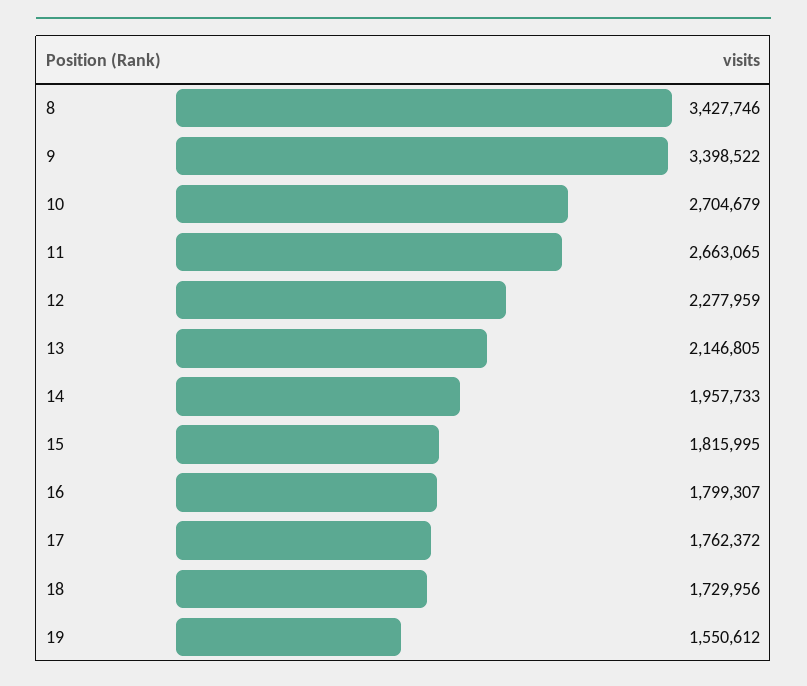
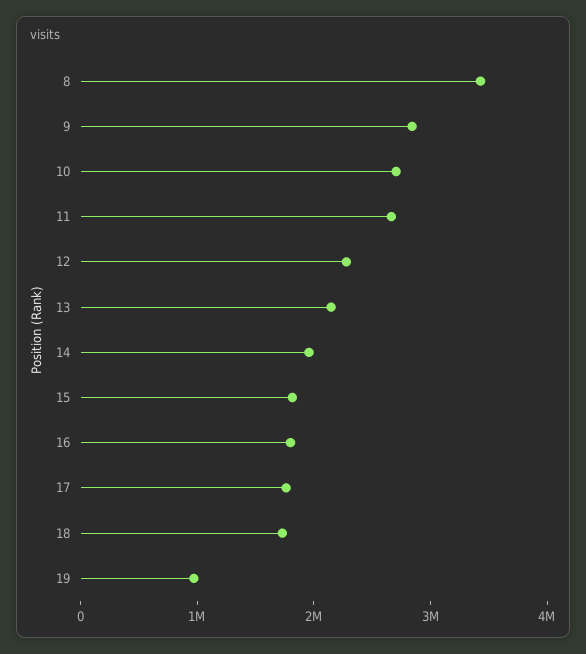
  {
    "8": 3427746,
-   "9": 3398522,
+   "9": 2800000,
    "10": 2704679,
    "11": 2663065,
    "12": 2277959,
    "13": 2146805,
    "14": 1957733,
    "15": 1815995,
    "16": 1799307,
    "17": 1762372,
    "18": 1729956,
-   "19": 1550612
+   "19": 1000000
  }

